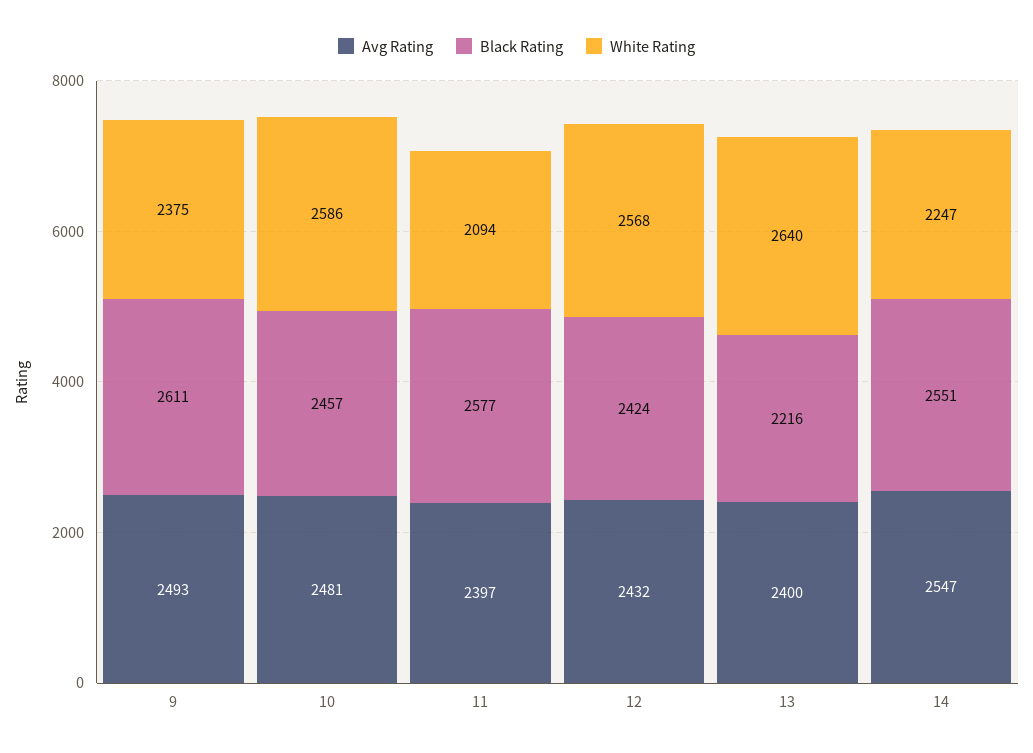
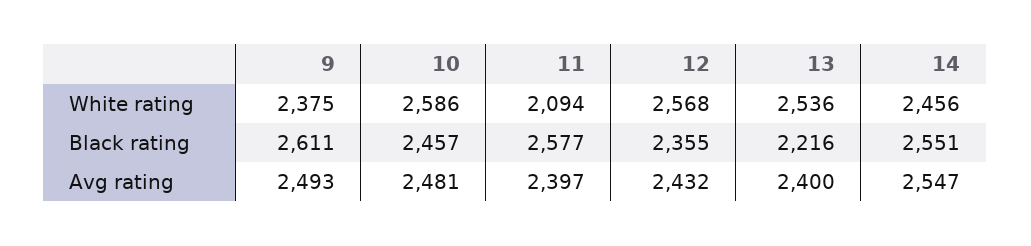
  {
    "Avg Rating": {
      "9": 2493,
      "10": 2481,
      "11": 2397,
      "12": 2432,
      "13": 2400,
      "14": 2547
    },
    "Black Rating": {
      "9": 2611,
      "10": 2457,
      "11": 2577,
-     "12": 2424,
+     "12": 2355,
      "13": 2216,
      "14": 2551
    },
    "White Rating": {
      "9": 2375,
      "10": 2586,
      "11": 2094,
      "12": 2568,
-     "13": 2640,
+     "13": 2536,
-     "14": 2247
+     "14": 2456
    }
  }

